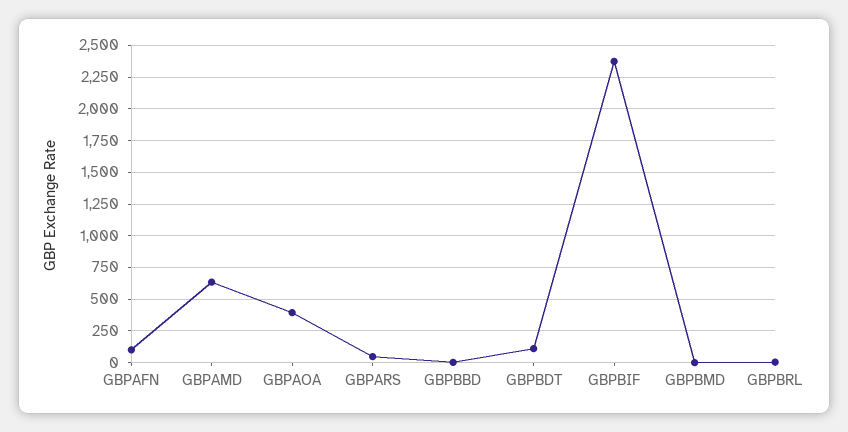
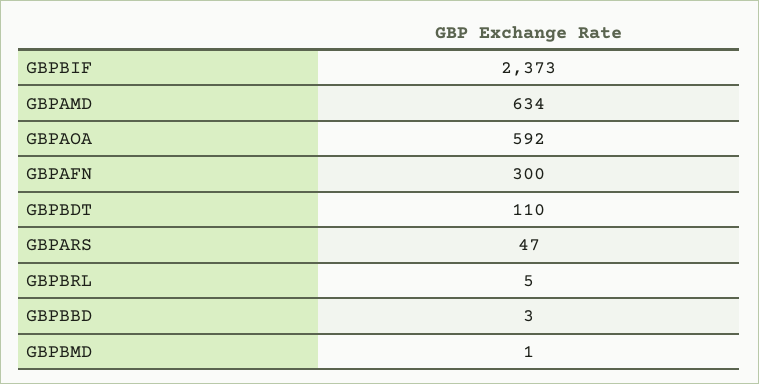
  {
-   "GBPAFN": 100,
+   "GBPAFN": 300,
    "GBPAMD": 634,
-   "GBPAOA": 400,
+   "GBPAOA": 592,
    "GBPARS": 47,
    "GBPBBD": 3,
    "GBPBDT": 110,
    "GBPBIF": 2373,
    "GBPBMD": 1,
    "GBPBRL": 5
  }

